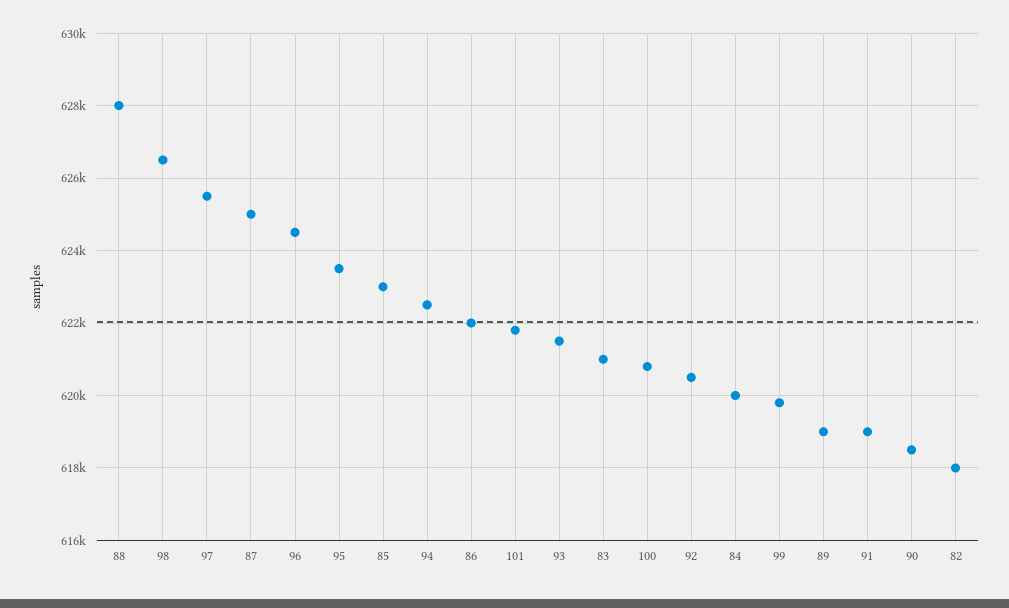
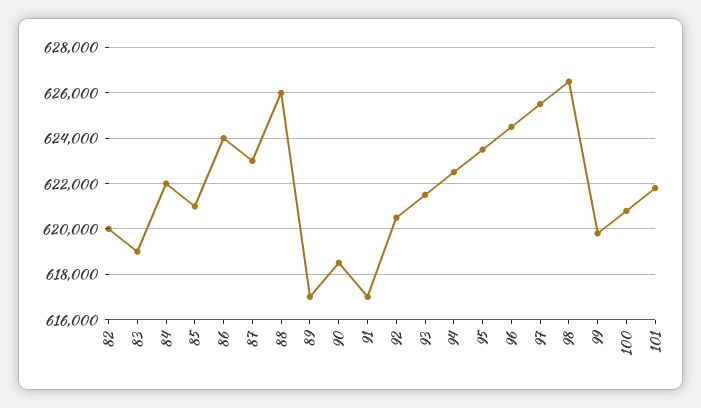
  {
-   "88": 628000,
+   "88": 626000,
    "98": 626600,
    "97": 625600,
-   "87": 625000,
+   "87": 623000,
    "96": 624600,
    "95": 623600,
-   "85": 623000,
+   "85": 621000,
    "94": 622600,
-   "86": 622000,
+   "86": 624000,
    "101": 621800,
    "93": 621600,
-   "83": 621000,
+   "83": 619000,
    "100": 620800,
    "92": 620600,
-   "84": 620000,
+   "84": 622000,
    "99": 619800,
-   "89": 619000,
+   "89": 617000,
-   "91": 619000,
+   "91": 617000,
    "90": 618600,
-   "82": 618000
+   "82": 620000
  }

